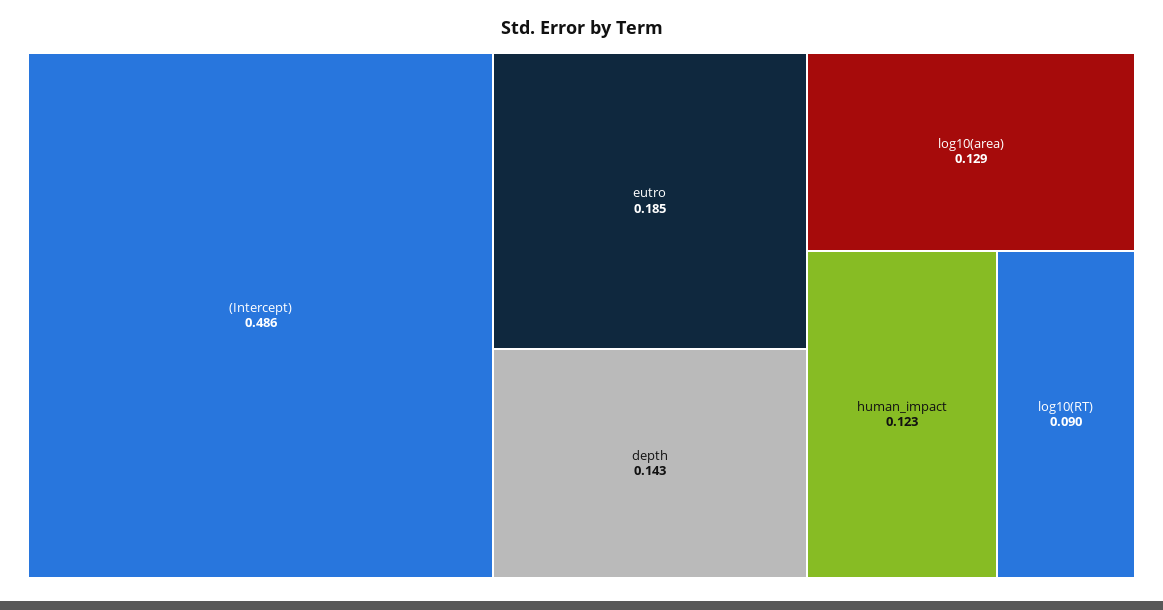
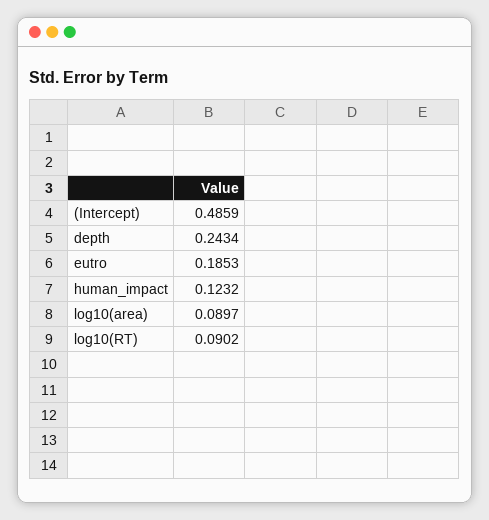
  {
    "(Intercept)": 0.4859,
    "eutro": 0.1853,
-   "depth": 0.143,
+   "depth": 0.2434,
-   "log10(area)": 0.129,
+   "log10(area)": 0.0897,
    "human_impact": 0.1232,
    "log10(RT)": 0.0902
  }

